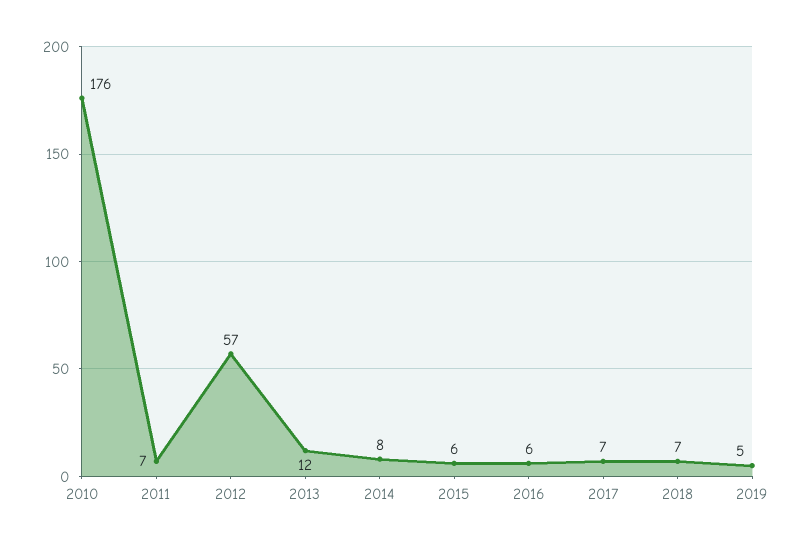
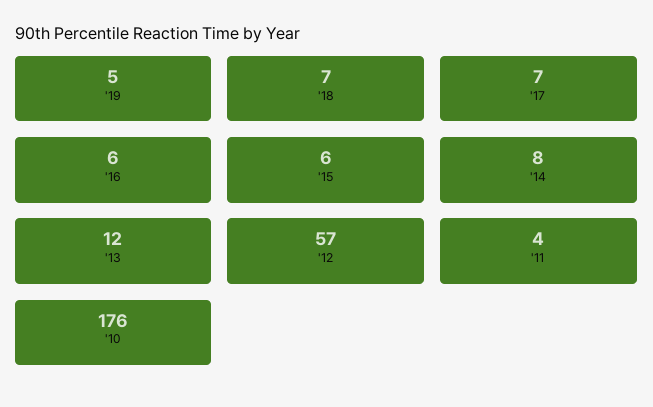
  {
    "2010": 176,
-   "2011": 7,
+   "2011": 4,
    "2012": 57,
    "2013": 12,
    "2014": 8,
    "2015": 6,
    "2016": 6,
    "2017": 7,
    "2018": 7,
    "2019": 5
  }

